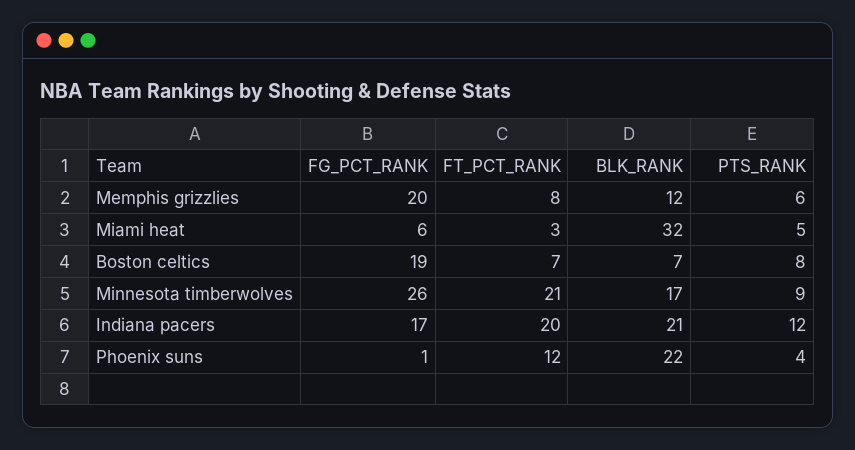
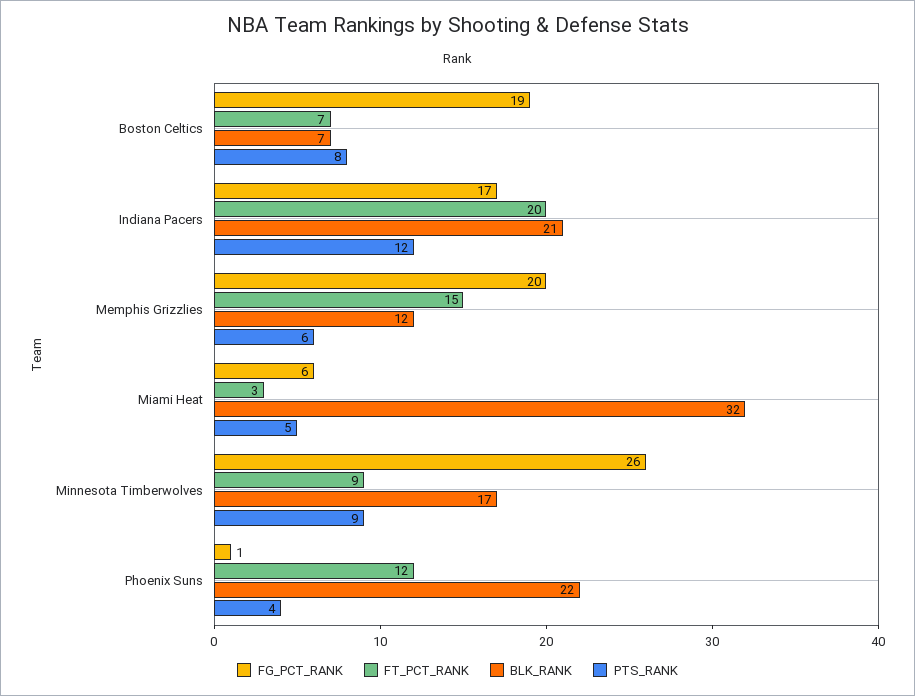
  {
    "FG_PCT_RANK": {
      "Memphis grizzlies": 20,
      "Miami heat": 6,
      "Boston celtics": 19,
      "Minnesota timberwolves": 26,
      "Indiana pacers": 17,
      "Phoenix suns": 1
    },
    "FT_PCT_RANK": {
-     "Memphis grizzlies": 8,
+     "Memphis grizzlies": 15,
      "Miami heat": 3,
      "Boston celtics": 7,
-     "Minnesota timberwolves": 21,
+     "Minnesota timberwolves": 9,
      "Indiana pacers": 20,
      "Phoenix suns": 12
    },
    "BLK_RANK": {
      "Memphis grizzlies": 12,
      "Miami heat": 32,
      "Boston celtics": 7,
      "Minnesota timberwolves": 17,
      "Indiana pacers": 21,
      "Phoenix suns": 22
    },
    "PTS_RANK": {
      "Memphis grizzlies": 6,
      "Miami heat": 5,
      "Boston celtics": 8,
      "Minnesota timberwolves": 9,
      "Indiana pacers": 12,
      "Phoenix suns": 4
    }
  }

